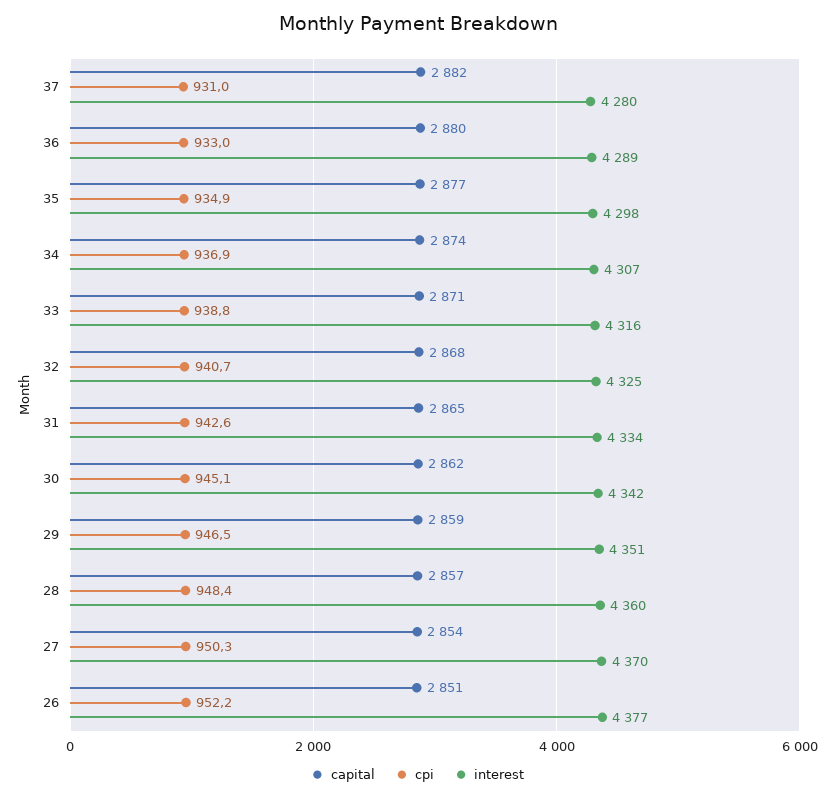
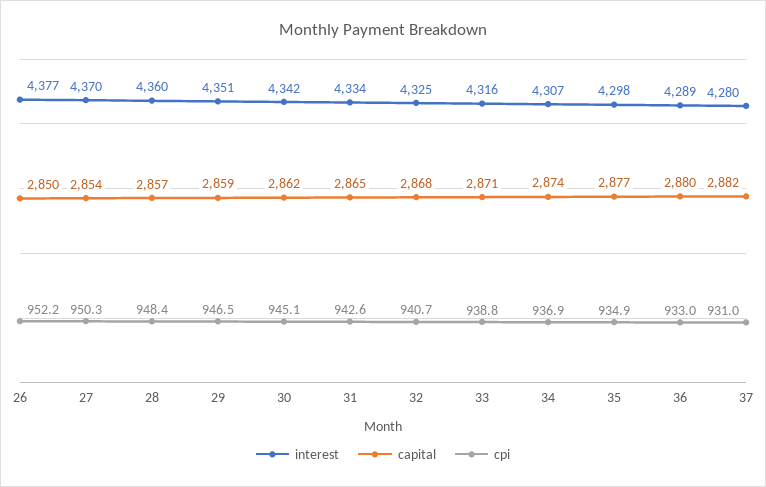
  {
    "capital": {
      "37": 2882,
      "36": 2880,
      "35": 2877,
      "34": 2874,
      "33": 2871,
      "32": 2868,
      "31": 2865,
      "30": 2862,
      "29": 2859,
      "28": 2857,
      "27": 2854,
-     "26": 2851
+     "26": 2850
    },
    "cpi": {
      "37": 931,
      "36": 933,
      "35": 934.9,
      "34": 936.9,
      "33": 938.8,
      "32": 940.7,
      "31": 942.6,
      "30": 945.1,
      "29": 946.5,
      "28": 948.4,
      "27": 950.3,
      "26": 952.2
    },
    "interest": {
      "37": 4280,
      "36": 4289,
      "35": 4298,
      "34": 4307,
      "33": 4316,
      "32": 4325,
      "31": 4334,
      "30": 4342,
      "29": 4351,
      "28": 4360,
      "27": 4370,
      "26": 4377
    }
  }

